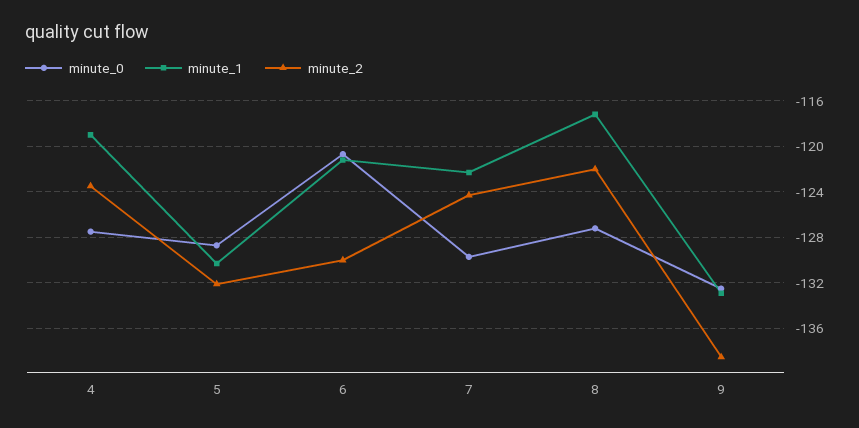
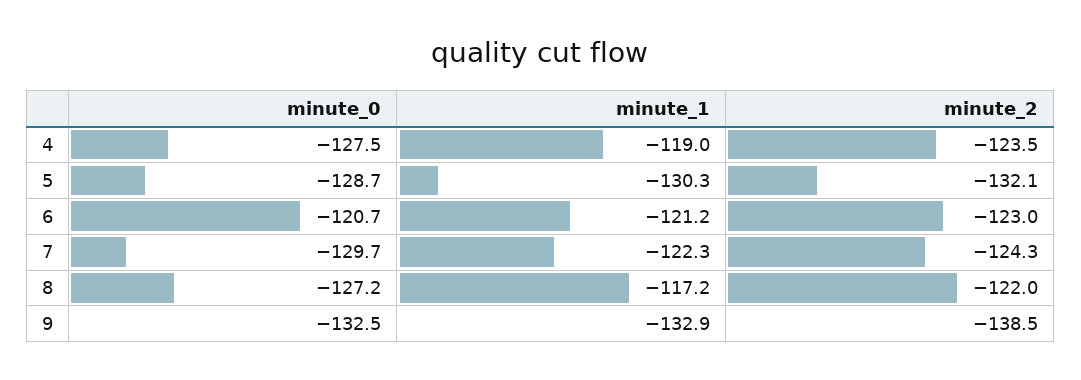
  {
    "minute_0": {
      "4": -127.5,
      "5": -128.7,
      "6": -120.7,
      "7": -129.7,
      "8": -127.2,
      "9": -132.5
    },
    "minute_1": {
      "4": -119,
      "5": -130.3,
      "6": -121.2,
      "7": -122.3,
      "8": -117.2,
      "9": -132.9
    },
    "minute_2": {
      "4": -123.5,
      "5": -132.1,
-     "6": -130,
+     "6": -123,
      "7": -124.3,
      "8": -122,
      "9": -138.5
    }
  }

